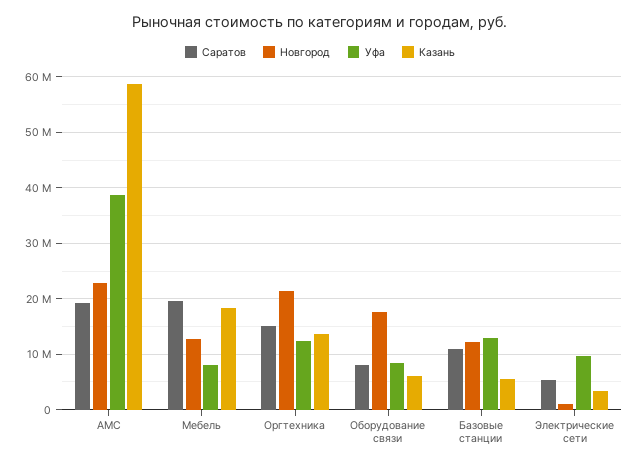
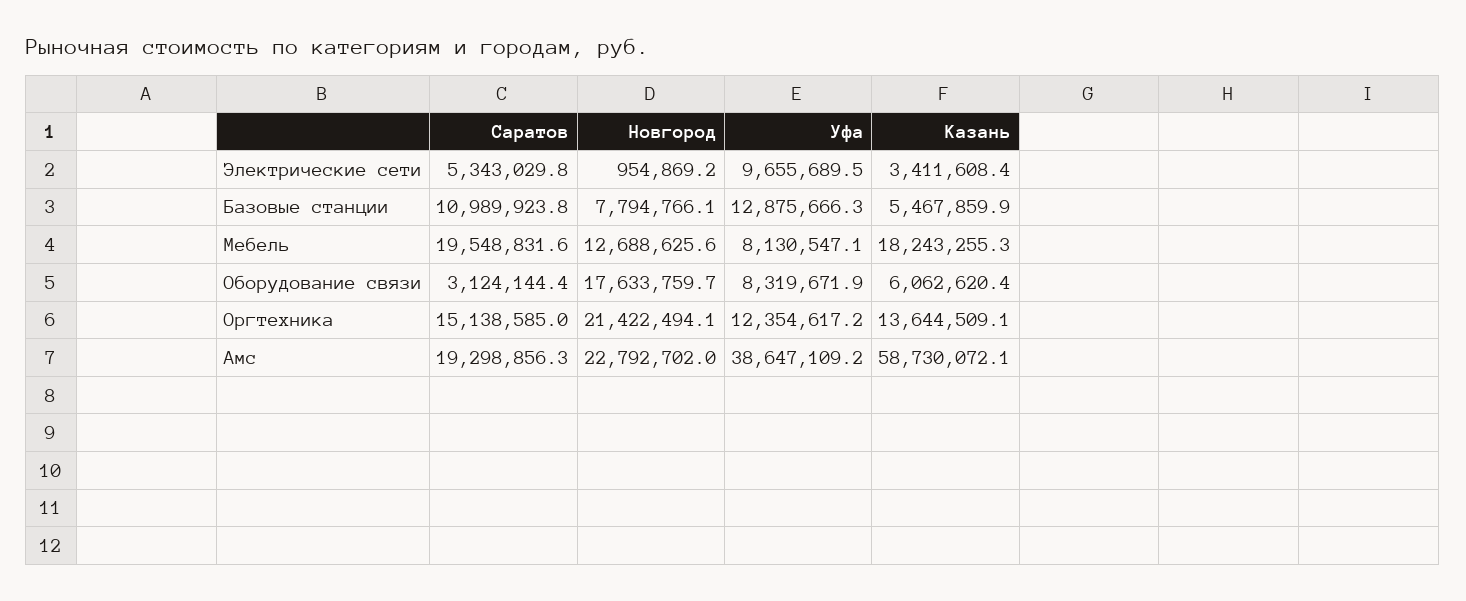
  {
    "Саратов": {
      "АМС": 19298856.3,
      "Мебель": 19548831.6,
      "Оргтехника": 15138585,
-     "Оборудование связи": 8000000,
+     "Оборудование связи": 3124144.4,
      "Базовые станции": 10989923.8,
      "Электрические сети": 5343029.8
    },
    "Новгород": {
      "АМС": 22792702,
      "Мебель": 12688625.6,
      "Оргтехника": 21422494.1,
      "Оборудование связи": 17633759.7,
-     "Базовые станции": 12000000,
+     "Базовые станции": 7794766.1,
      "Электрические сети": 954869.2
    },
    "Уфа": {
      "АМС": 38647109.2,
      "Мебель": 8130547.1,
      "Оргтехника": 12354617.2,
      "Оборудование связи": 8319671.9,
      "Базовые станции": 12875666.3,
      "Электрические сети": 9655689.5
    },
    "Казань": {
      "АМС": 58730072.1,
      "Мебель": 18243255.3,
      "Оргтехника": 13644509.1,
      "Оборудование связи": 6062620.4,
      "Базовые станции": 5467859.9,
      "Электрические сети": 3411608.4
    }
  }

